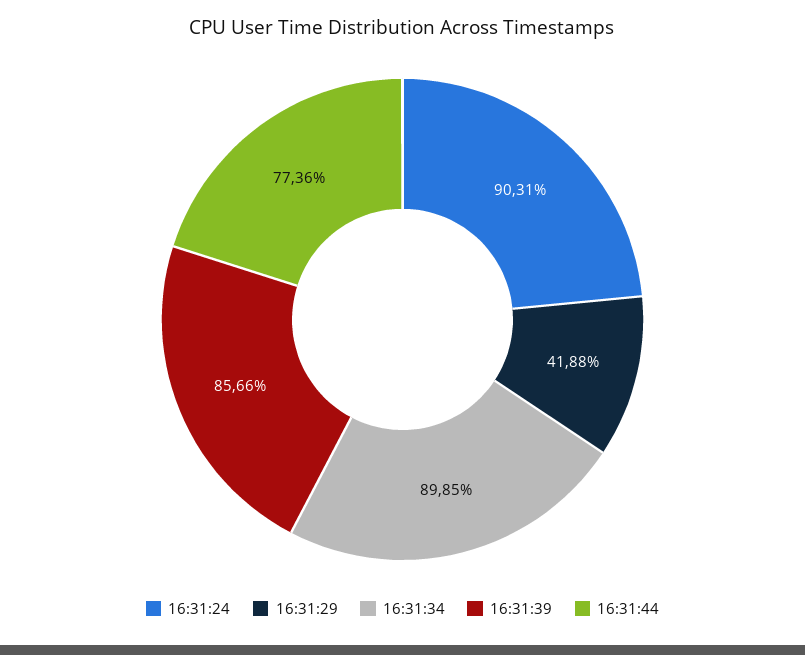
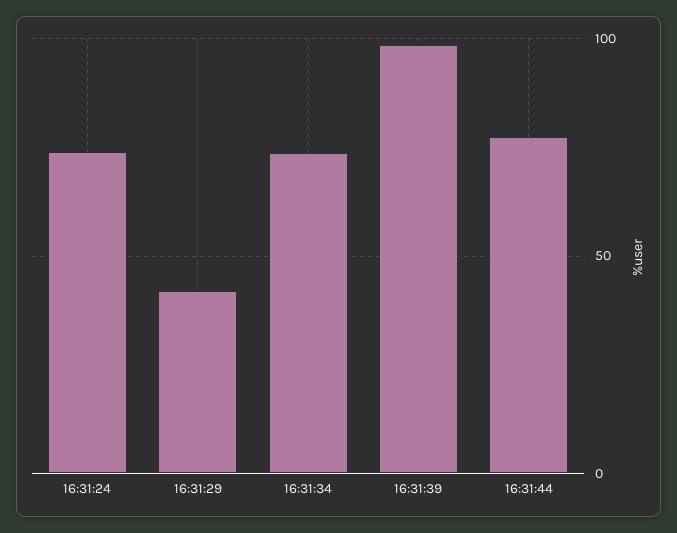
  {
-   "16:31:24": 90.31,
+   "16:31:24": 75,
    "16:31:29": 41.88,
-   "16:31:34": 89.85,
+   "16:31:34": 75,
-   "16:31:39": 85.66,
+   "16:31:39": 100,
    "16:31:44": 77.36
  }

